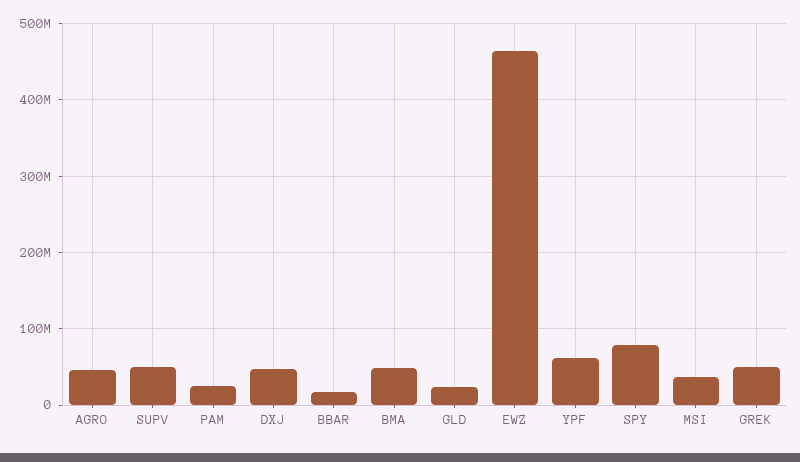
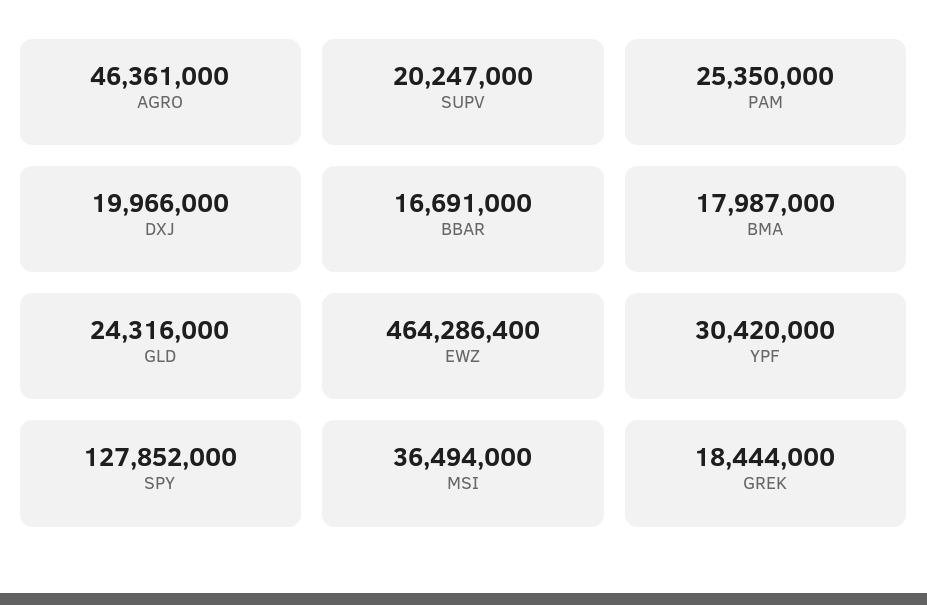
  {
    "AGRO": 46361000,
-   "SUPV": 50000000,
+   "SUPV": 20247000,
    "PAM": 25350000,
-   "DXJ": 50000000,
+   "DXJ": 19966000,
    "BBAR": 16691000,
-   "BMA": 50000000,
+   "BMA": 17987000,
    "GLD": 24316000,
    "EWZ": 464286400,
-   "YPF": 60000000,
+   "YPF": 30420000,
-   "SPY": 80000000,
+   "SPY": 127852000,
    "MSI": 36494000,
-   "GREK": 50000000
+   "GREK": 18444000
  }

